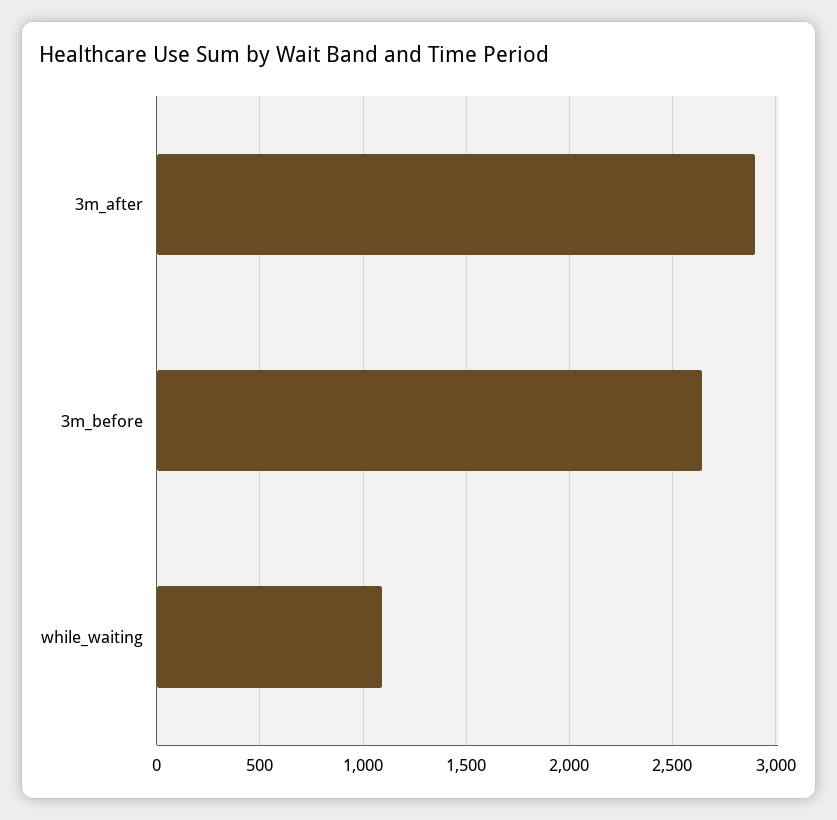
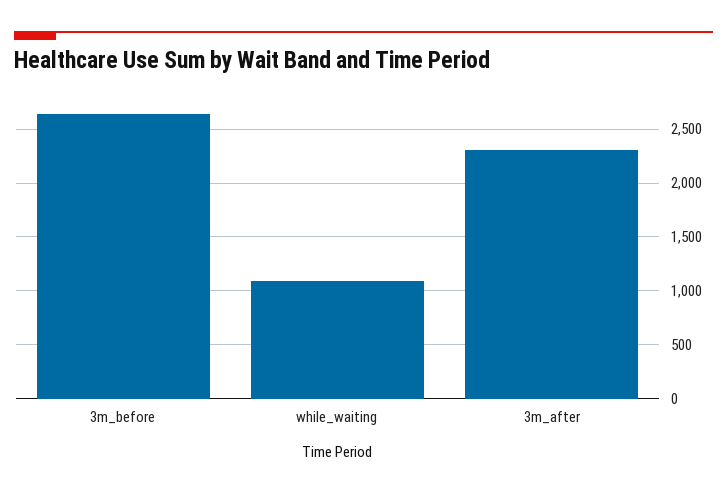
  {
-   "3m_after": 2900,
+   "3m_after": 2300,
    "3m_before": 2650,
    "while_waiting": 1100
  }

